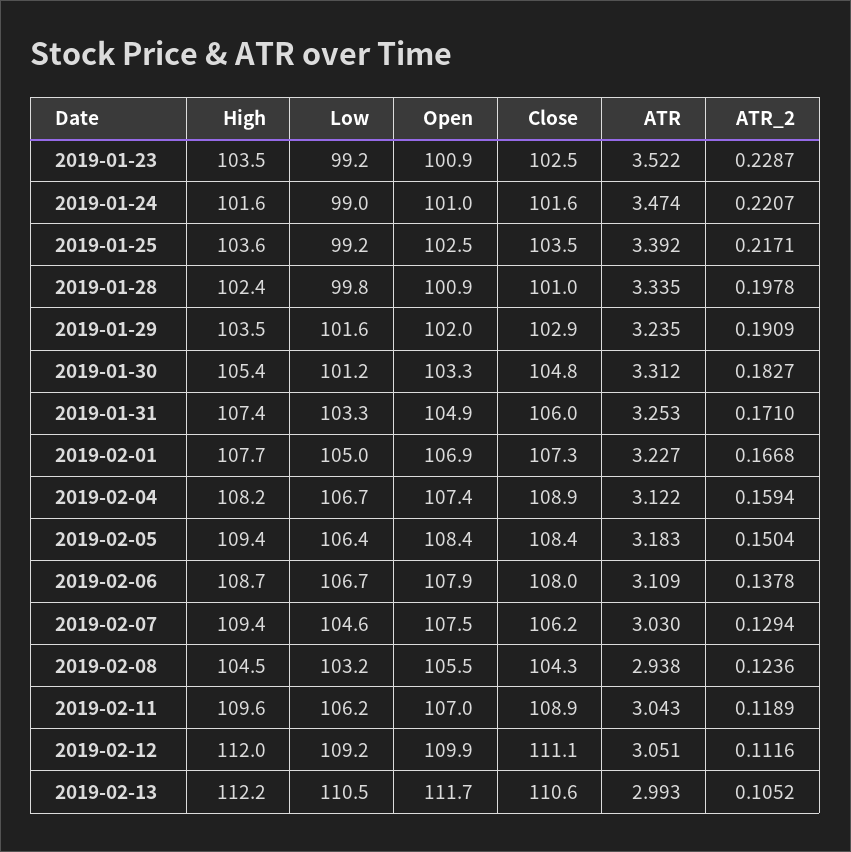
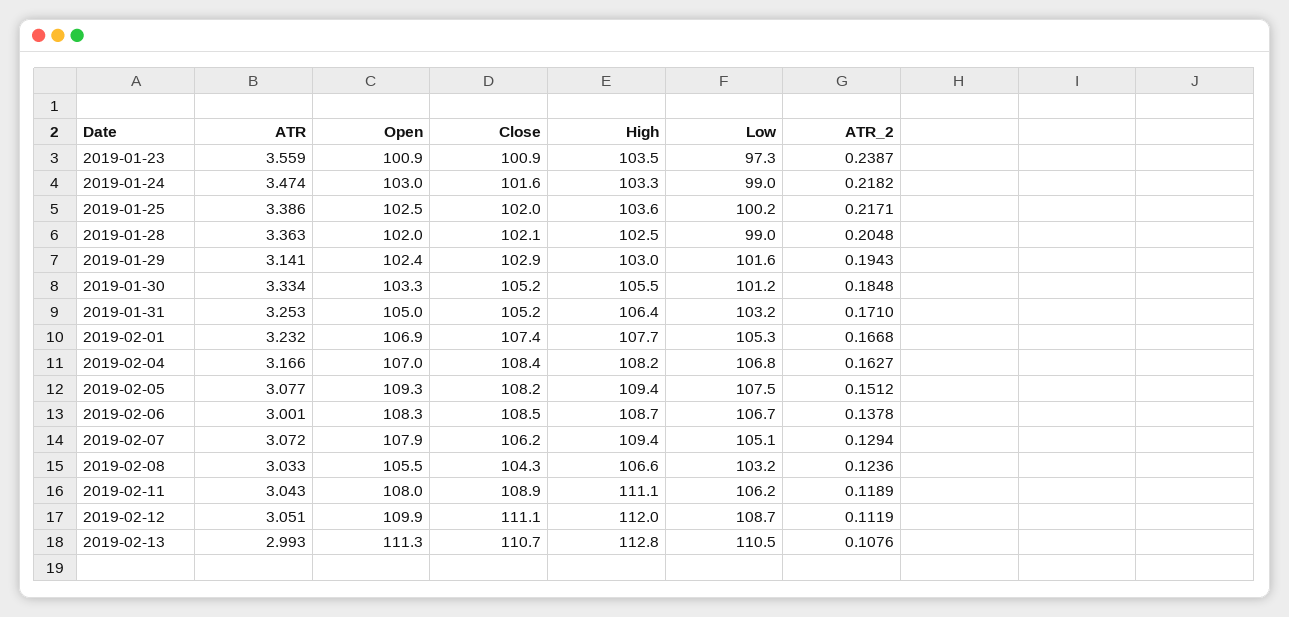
  {
    "High": {
      "2019-01-23": 103.5,
-     "2019-01-24": 101.6,
+     "2019-01-24": 103.3,
      "2019-01-25": 103.6,
-     "2019-01-28": 102.4,
+     "2019-01-28": 102.5,
-     "2019-01-29": 103.5,
+     "2019-01-29": 103,
-     "2019-01-30": 105.4,
+     "2019-01-30": 105.5,
-     "2019-01-31": 107.4,
+     "2019-01-31": 106.4,
      "2019-02-01": 107.7,
      "2019-02-04": 108.2,
      "2019-02-05": 109.4,
      "2019-02-06": 108.7,
      "2019-02-07": 109.4,
-     "2019-02-08": 104.5,
+     "2019-02-08": 106.6,
-     "2019-02-11": 109.6,
+     "2019-02-11": 111.1,
      "2019-02-12": 112,
-     "2019-02-13": 112.2
+     "2019-02-13": 112.8
    },
    "Low": {
-     "2019-01-23": 99.2,
+     "2019-01-23": 97.3,
      "2019-01-24": 99,
-     "2019-01-25": 99.2,
+     "2019-01-25": 100.2,
-     "2019-01-28": 99.8,
+     "2019-01-28": 99,
      "2019-01-29": 101.6,
      "2019-01-30": 101.2,
-     "2019-01-31": 103.3,
+     "2019-01-31": 103.2,
-     "2019-02-01": 105,
+     "2019-02-01": 105.3,
-     "2019-02-04": 106.7,
+     "2019-02-04": 106.8,
-     "2019-02-05": 106.4,
+     "2019-02-05": 107.5,
      "2019-02-06": 106.7,
-     "2019-02-07": 104.6,
+     "2019-02-07": 105.1,
      "2019-02-08": 103.2,
      "2019-02-11": 106.2,
-     "2019-02-12": 109.2,
+     "2019-02-12": 108.7,
      "2019-02-13": 110.5
    },
    "Open": {
      "2019-01-23": 100.9,
-     "2019-01-24": 101,
+     "2019-01-24": 103,
      "2019-01-25": 102.5,
-     "2019-01-28": 100.9,
+     "2019-01-28": 102,
-     "2019-01-29": 102,
+     "2019-01-29": 102.4,
      "2019-01-30": 103.3,
-     "2019-01-31": 104.9,
+     "2019-01-31": 105,
      "2019-02-01": 106.9,
-     "2019-02-04": 107.4,
+     "2019-02-04": 107,
-     "2019-02-05": 108.4,
+     "2019-02-05": 109.3,
-     "2019-02-06": 107.9,
+     "2019-02-06": 108.3,
-     "2019-02-07": 107.5,
+     "2019-02-07": 107.9,
      "2019-02-08": 105.5,
-     "2019-02-11": 107,
+     "2019-02-11": 108,
      "2019-02-12": 109.9,
-     "2019-02-13": 111.7
+     "2019-02-13": 111.3
    },
    "Close": {
-     "2019-01-23": 102.5,
+     "2019-01-23": 100.9,
      "2019-01-24": 101.6,
-     "2019-01-25": 103.5,
+     "2019-01-25": 102,
-     "2019-01-28": 101,
+     "2019-01-28": 102.1,
      "2019-01-29": 102.9,
-     "2019-01-30": 104.8,
+     "2019-01-30": 105.2,
-     "2019-01-31": 106,
+     "2019-01-31": 105.2,
-     "2019-02-01": 107.3,
+     "2019-02-01": 107.4,
-     "2019-02-04": 108.9,
+     "2019-02-04": 108.4,
-     "2019-02-05": 108.4,
+     "2019-02-05": 108.2,
-     "2019-02-06": 108,
+     "2019-02-06": 108.5,
      "2019-02-07": 106.2,
      "2019-02-08": 104.3,
      "2019-02-11": 108.9,
      "2019-02-12": 111.1,
-     "2019-02-13": 110.6
+     "2019-02-13": 110.7
    },
    "ATR": {
-     "2019-01-23": 3.522,
+     "2019-01-23": 3.559,
      "2019-01-24": 3.474,
-     "2019-01-25": 3.392,
+     "2019-01-25": 3.386,
-     "2019-01-28": 3.335,
+     "2019-01-28": 3.363,
-     "2019-01-29": 3.235,
+     "2019-01-29": 3.141,
-     "2019-01-30": 3.312,
+     "2019-01-30": 3.334,
      "2019-01-31": 3.253,
-     "2019-02-01": 3.227,
+     "2019-02-01": 3.232,
-     "2019-02-04": 3.122,
+     "2019-02-04": 3.166,
-     "2019-02-05": 3.183,
+     "2019-02-05": 3.077,
-     "2019-02-06": 3.109,
+     "2019-02-06": 3.001,
-     "2019-02-07": 3.03,
+     "2019-02-07": 3.072,
-     "2019-02-08": 2.938,
+     "2019-02-08": 3.033,
      "2019-02-11": 3.043,
      "2019-02-12": 3.051,
      "2019-02-13": 2.993
    },
    "ATR_2": {
-     "2019-01-23": 0.2287,
+     "2019-01-23": 0.2387,
-     "2019-01-24": 0.2207,
+     "2019-01-24": 0.2182,
      "2019-01-25": 0.2171,
-     "2019-01-28": 0.1978,
+     "2019-01-28": 0.2048,
-     "2019-01-29": 0.1909,
+     "2019-01-29": 0.1943,
-     "2019-01-30": 0.1827,
+     "2019-01-30": 0.1848,
      "2019-01-31": 0.171,
      "2019-02-01": 0.1668,
-     "2019-02-04": 0.1594,
+     "2019-02-04": 0.1627,
-     "2019-02-05": 0.1504,
+     "2019-02-05": 0.1512,
      "2019-02-06": 0.1378,
      "2019-02-07": 0.1294,
      "2019-02-08": 0.1236,
      "2019-02-11": 0.1189,
-     "2019-02-12": 0.1116,
+     "2019-02-12": 0.1119,
-     "2019-02-13": 0.1052
+     "2019-02-13": 0.1076
    }
  }

